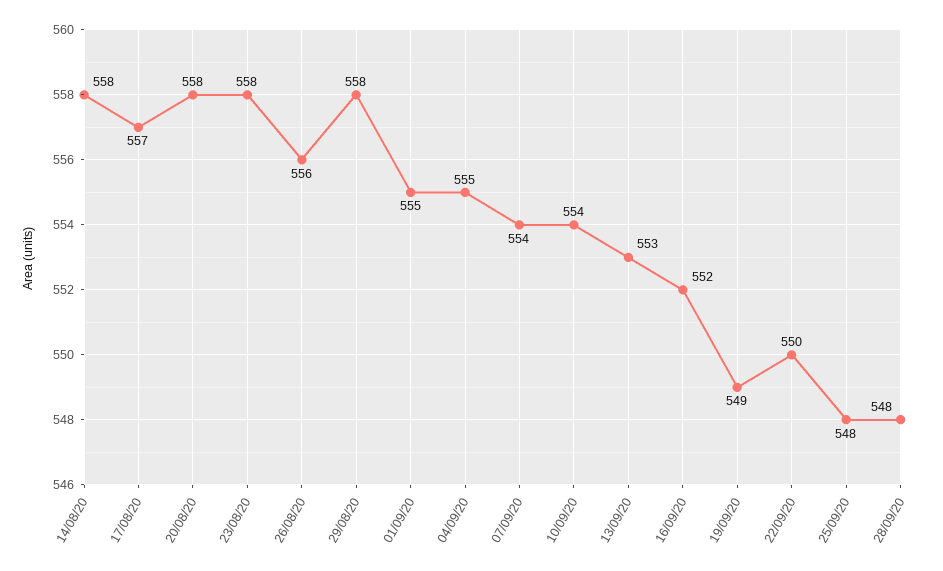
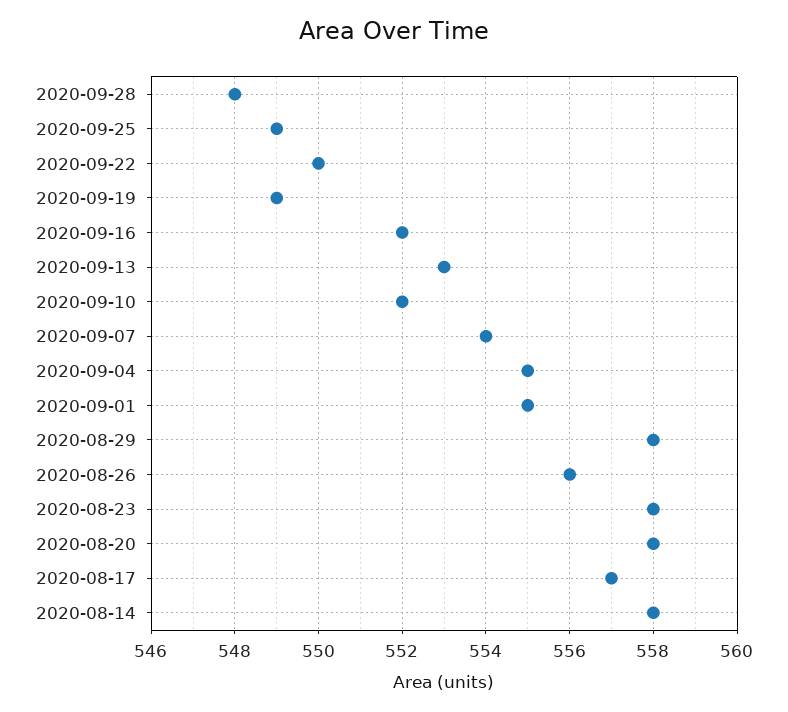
  {
    "14/08/20": 558,
    "17/08/20": 557,
    "20/08/20": 558,
    "23/08/20": 558,
    "26/08/20": 556,
    "29/08/20": 558,
    "01/09/20": 555,
    "04/09/20": 555,
    "07/09/20": 554,
-   "10/09/20": 554,
+   "10/09/20": 552,
    "13/09/20": 553,
    "16/09/20": 552,
    "19/09/20": 549,
    "22/09/20": 550,
-   "25/09/20": 548,
+   "25/09/20": 549,
    "28/09/20": 548
  }

